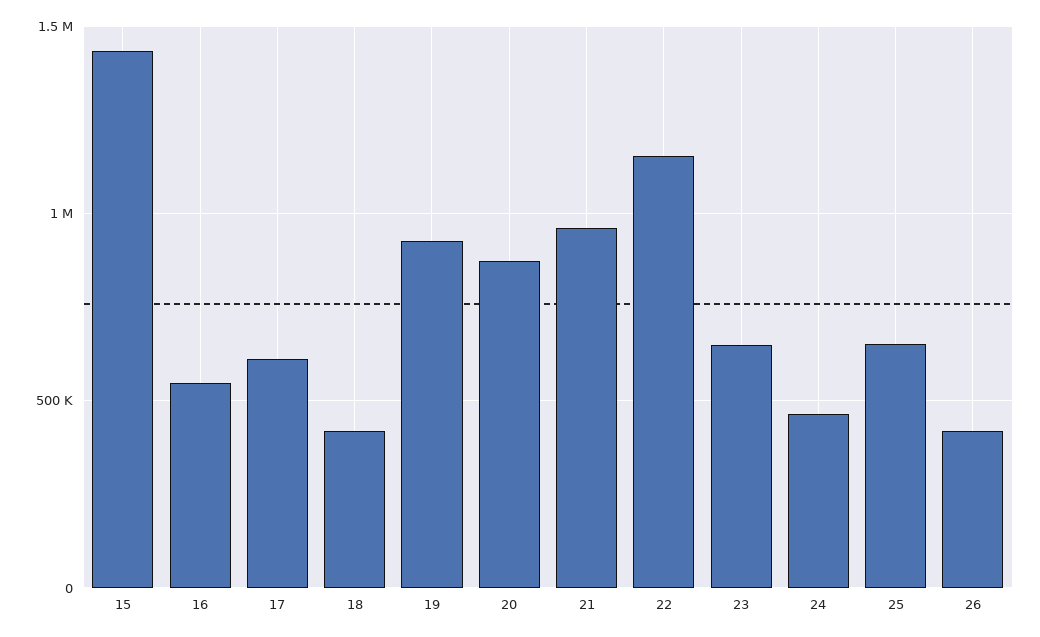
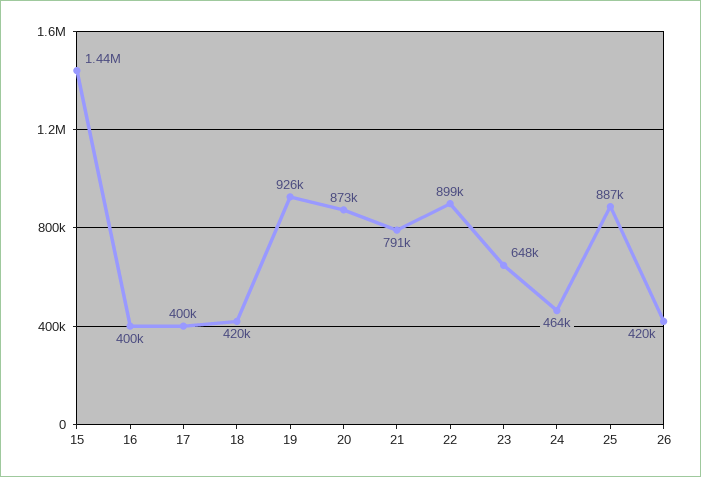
  {
    "15": 1440000,
-   "16": 550000,
+   "16": 400000,
-   "17": 600000,
+   "17": 400000,
    "18": 420000,
    "19": 926000,
    "20": 873000,
-   "21": 950000,
+   "21": 791000,
-   "22": 1150000,
+   "22": 899000,
    "23": 648000,
    "24": 464000,
-   "25": 650000,
+   "25": 887000,
    "26": 420000
  }

